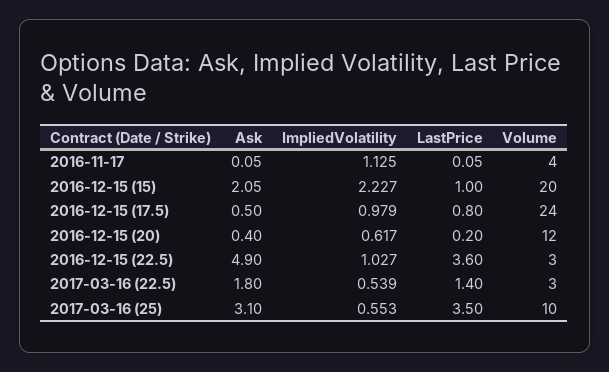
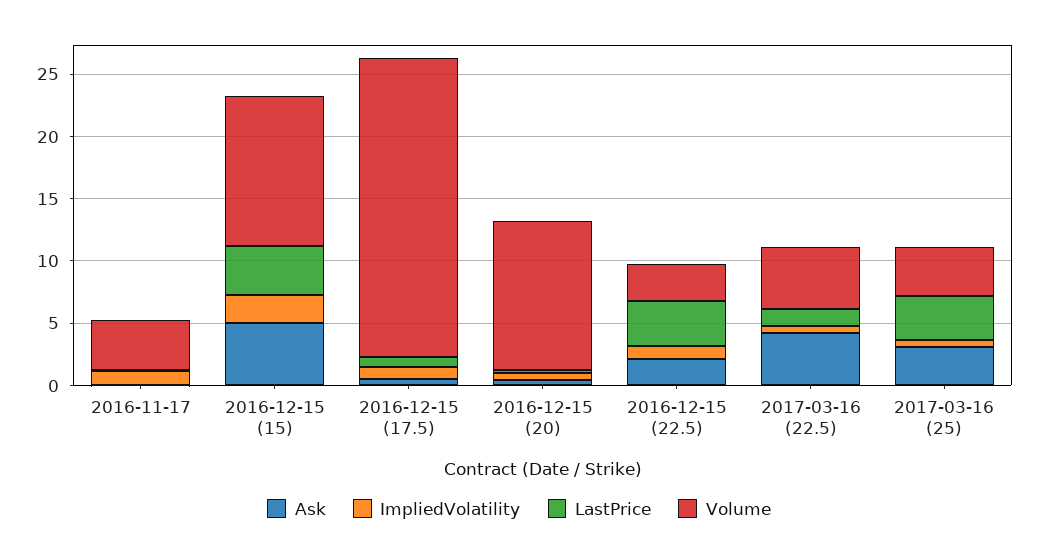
  {
    "Ask": {
      "2016-11-17": 0.05,
-     "2016-12-15 (15)": 2.05,
+     "2016-12-15 (15)": 5,
      "2016-12-15 (17.5)": 0.5,
      "2016-12-15 (20)": 0.4,
-     "2016-12-15 (22.5)": 4.9,
+     "2016-12-15 (22.5)": 2,
-     "2017-03-16 (22.5)": 1.8,
+     "2017-03-16 (22.5)": 4,
      "2017-03-16 (25)": 3.1
    },
    "ImpliedVolatility": {
      "2016-11-17": 1.125,
      "2016-12-15 (15)": 2.227,
      "2016-12-15 (17.5)": 0.979,
      "2016-12-15 (20)": 0.617,
      "2016-12-15 (22.5)": 1.027,
      "2017-03-16 (22.5)": 0.539,
      "2017-03-16 (25)": 0.553
    },
    "LastPrice": {
      "2016-11-17": 0.05,
-     "2016-12-15 (15)": 1,
+     "2016-12-15 (15)": 4,
      "2016-12-15 (17.5)": 0.8,
      "2016-12-15 (20)": 0.2,
      "2016-12-15 (22.5)": 3.6,
      "2017-03-16 (22.5)": 1.4,
      "2017-03-16 (25)": 3.5
    },
    "Volume": {
      "2016-11-17": 4,
-     "2016-12-15 (15)": 20,
+     "2016-12-15 (15)": 12,
      "2016-12-15 (17.5)": 24,
      "2016-12-15 (20)": 12,
      "2016-12-15 (22.5)": 3,
-     "2017-03-16 (22.5)": 3,
+     "2017-03-16 (22.5)": 5,
-     "2017-03-16 (25)": 10
+     "2017-03-16 (25)": 4
    }
  }

